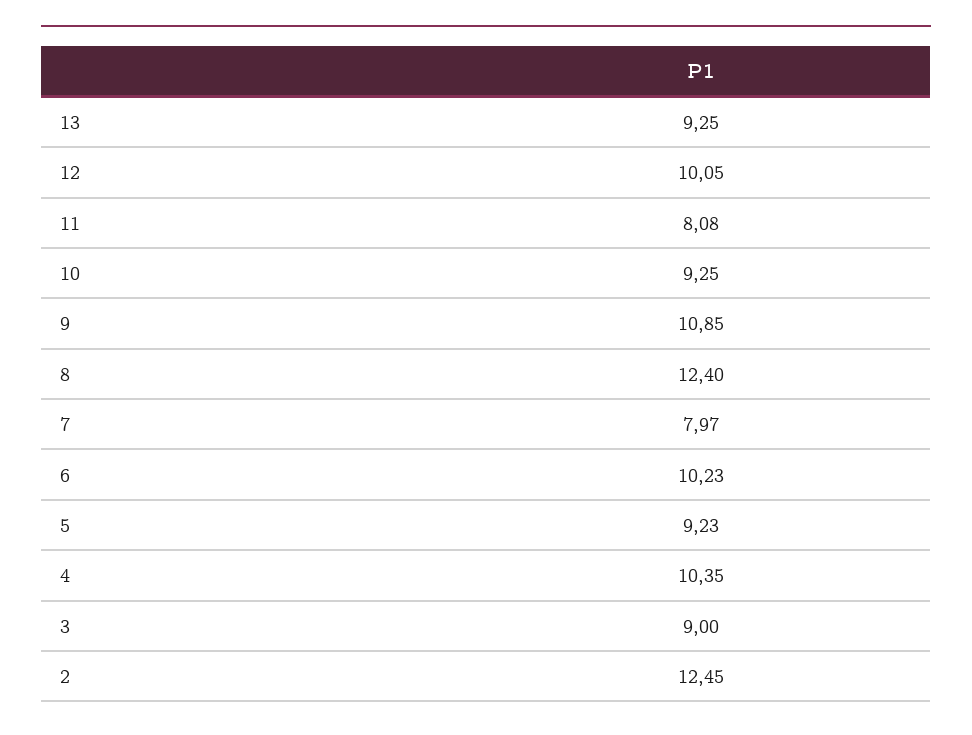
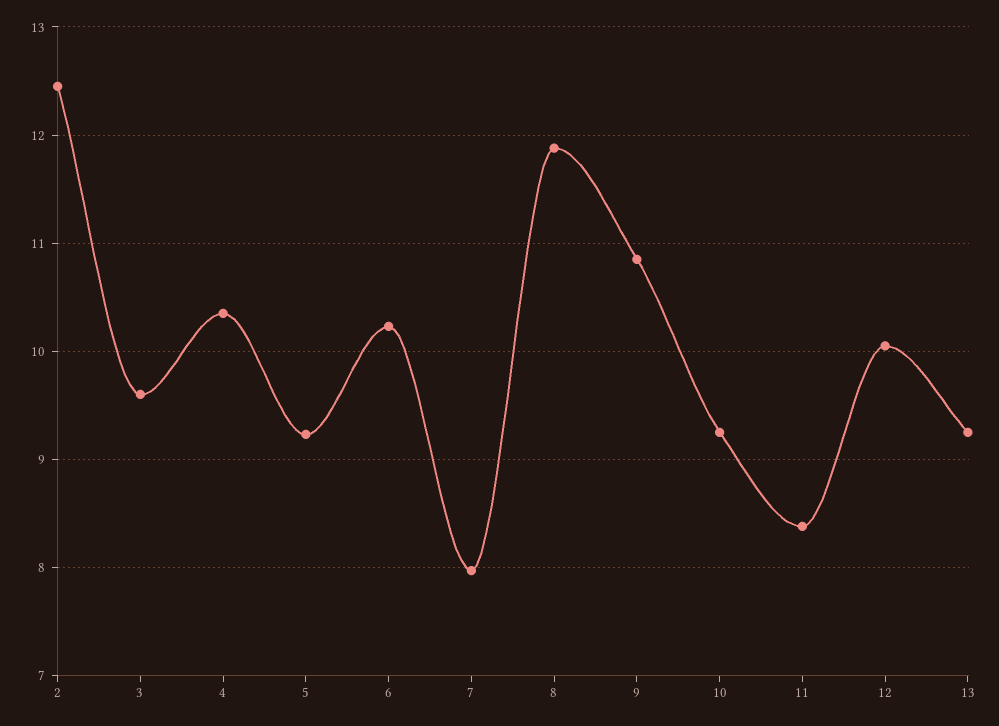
  {
    "13": 9.25,
    "12": 10.05,
-   "11": 8.08,
+   "11": 8.4,
    "10": 9.25,
    "9": 10.85,
-   "8": 12.4,
+   "8": 11.9,
    "7": 7.97,
    "6": 10.23,
    "5": 9.23,
    "4": 10.35,
-   "3": 9,
+   "3": 9.6,
    "2": 12.45
  }

